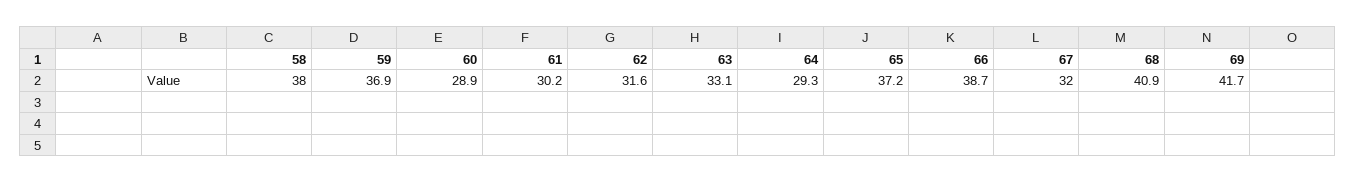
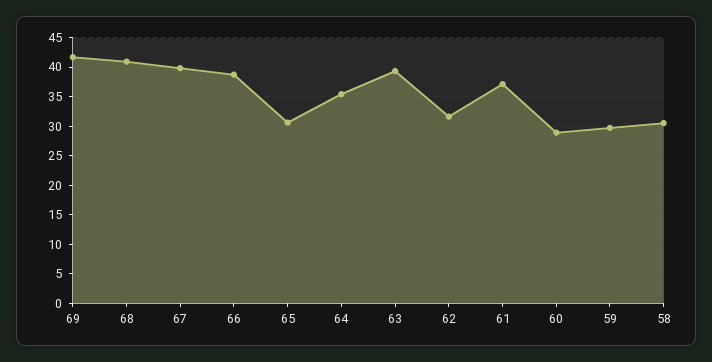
  {
-   "58": 38,
+   "58": 30,
-   "59": 36.9,
+   "59": 30,
    "60": 28.9,
-   "61": 30.2,
+   "61": 37.5,
    "62": 31.6,
-   "63": 33.1,
+   "63": 40,
-   "64": 29.3,
+   "64": 35,
-   "65": 37.2,
+   "65": 30,
    "66": 38.7,
-   "67": 32,
+   "67": 40,
    "68": 40.9,
    "69": 41.7
  }

